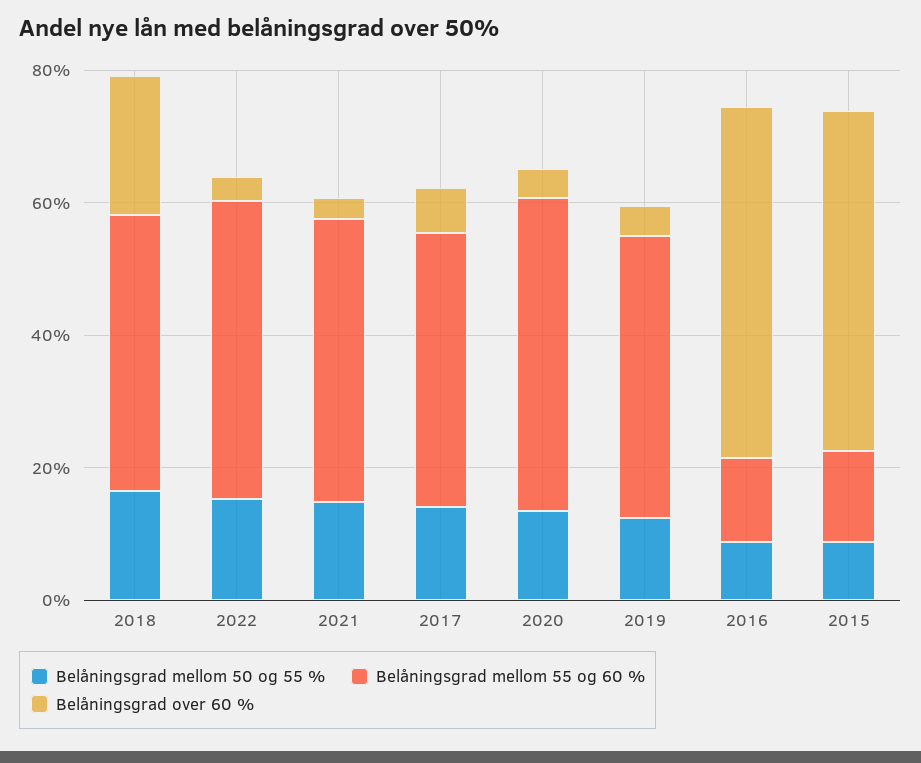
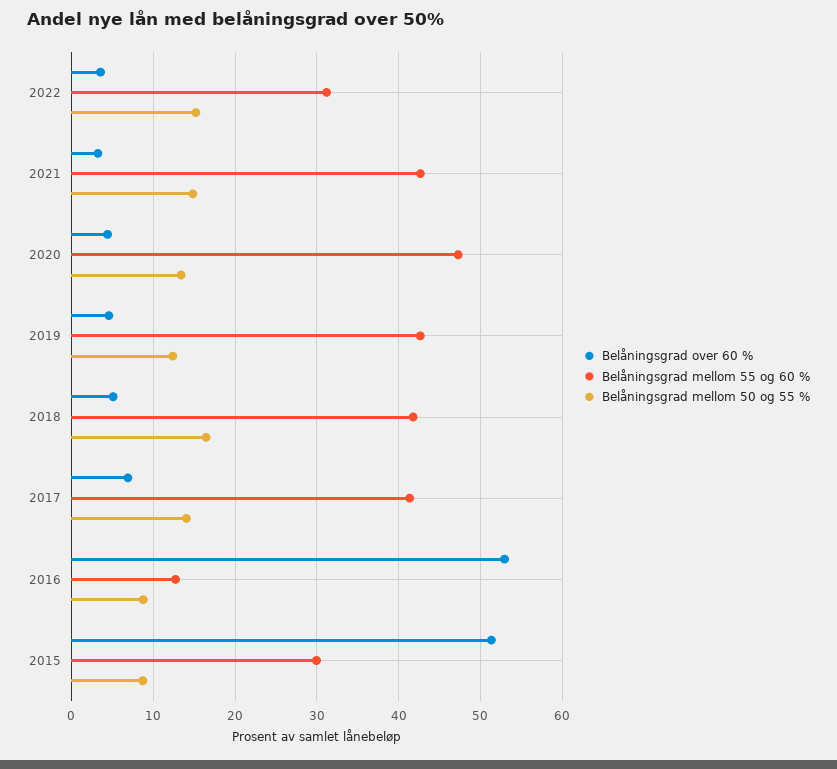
  {
    "Belåningsgrad mellom 50 og 55 %": {
      "2018": 16,
      "2022": 15,
      "2021": 15,
      "2017": 14,
      "2020": 13,
      "2019": 12,
      "2016": 9,
      "2015": 9
    },
    "Belåningsgrad mellom 55 og 60 %": {
      "2018": 42,
-     "2022": 45,
+     "2022": 31,
      "2021": 43,
      "2017": 41,
      "2020": 47,
      "2019": 43,
      "2016": 13,
-     "2015": 15
+     "2015": 30
    },
    "Belåningsgrad over 60 %": {
-     "2018": 20,
+     "2018": 5,
      "2022": 4,
      "2021": 3,
      "2017": 7,
      "2020": 4,
      "2019": 5,
      "2016": 53,
      "2015": 51
    }
  }

